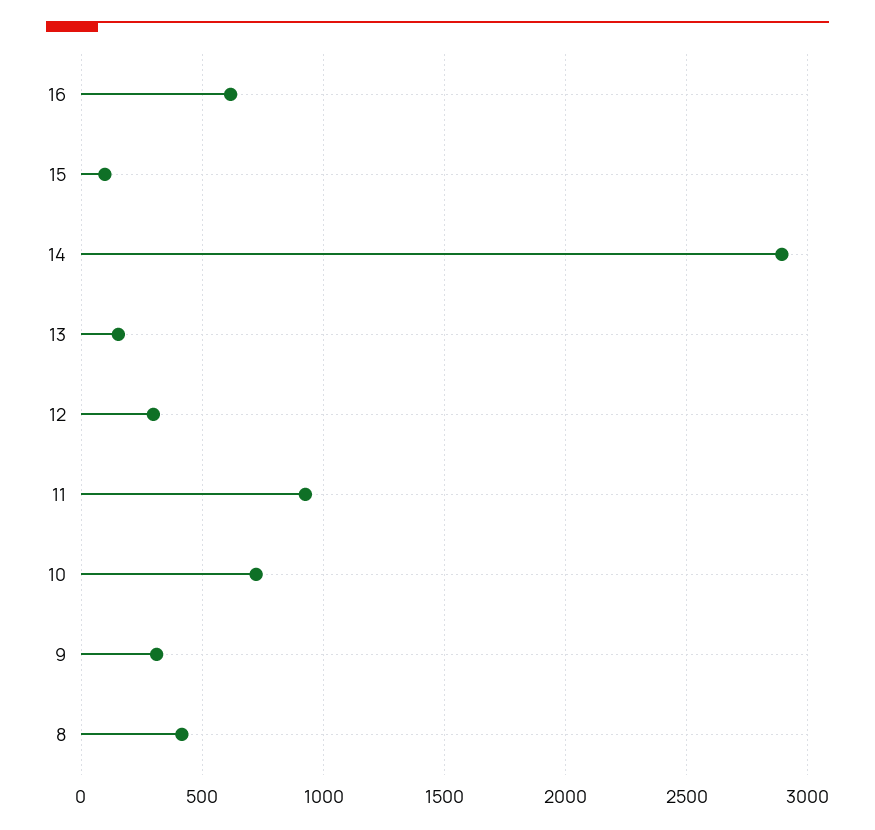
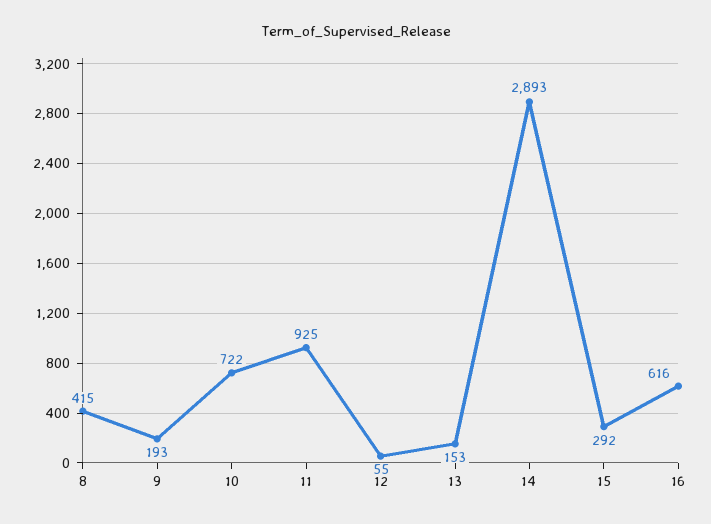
  {
    "16": 616,
-   "15": 100,
+   "15": 292,
    "14": 2893,
    "13": 153,
-   "12": 300,
+   "12": 55,
    "11": 925,
    "10": 722,
-   "9": 300,
+   "9": 193,
    "8": 415
  }

